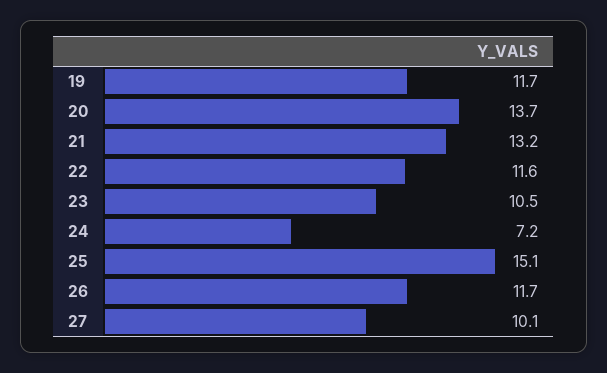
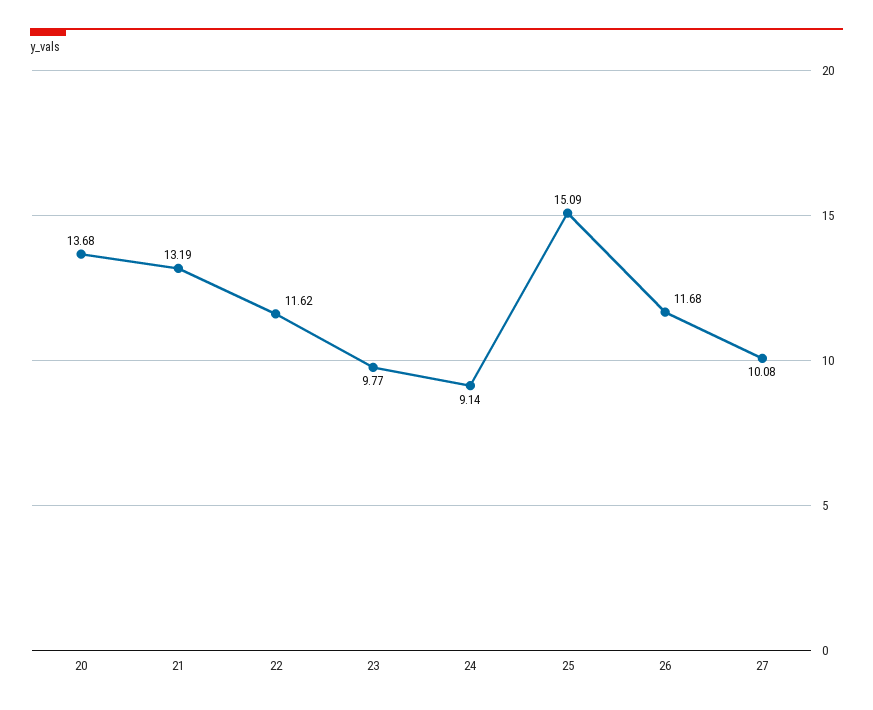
  {
-   "19": 11.7,
    "20": 13.68,
    "21": 13.19,
    "22": 11.62,
-   "23": 10.5,
+   "23": 9.77,
-   "24": 7.2,
+   "24": 9.14,
    "25": 15.09,
    "26": 11.68,
    "27": 10.08
  }

